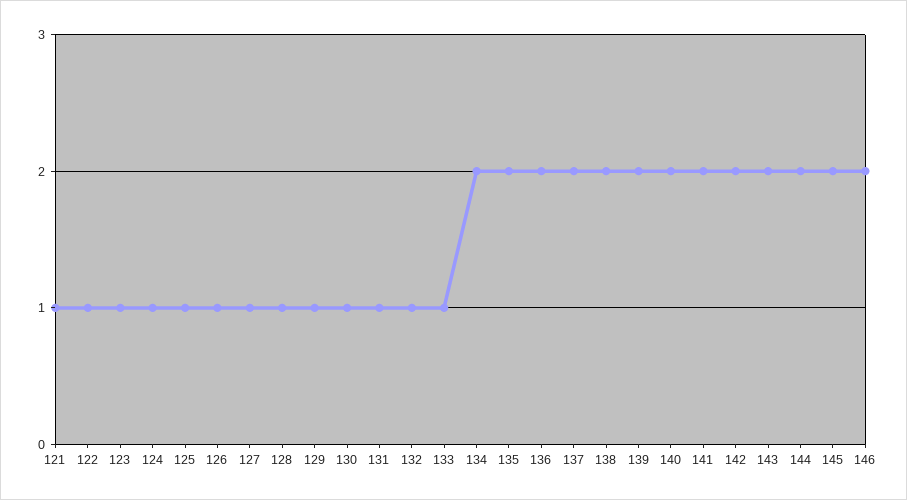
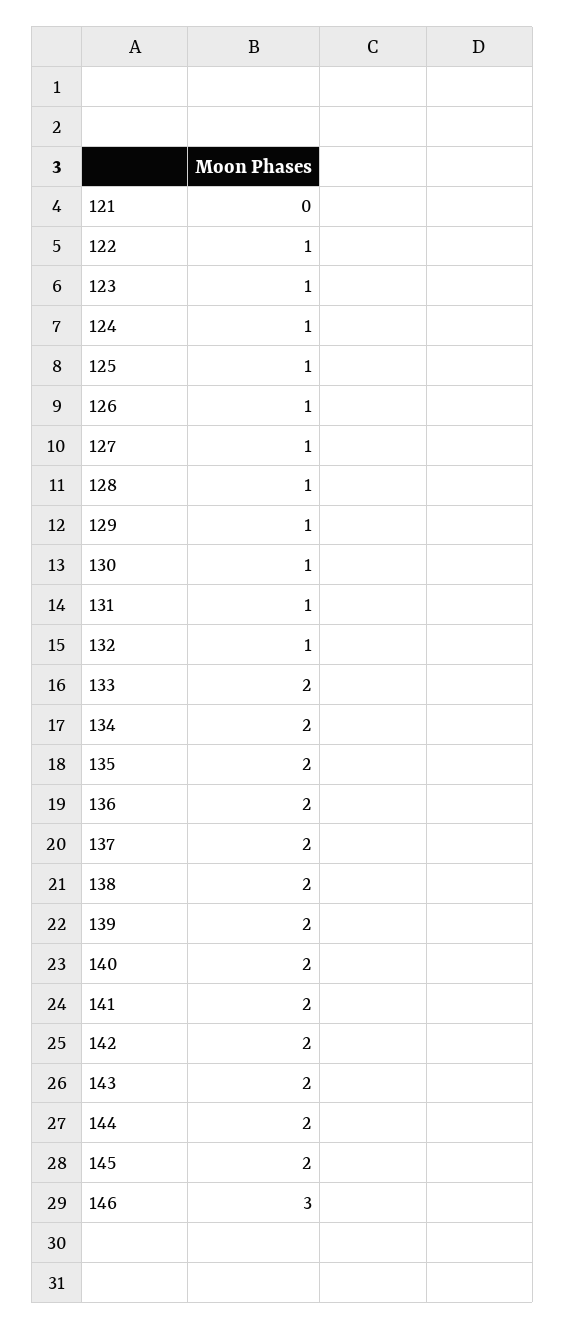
  {
-   "121": 1,
+   "121": 0,
    "122": 1,
    "123": 1,
    "124": 1,
    "125": 1,
    "126": 1,
    "127": 1,
    "128": 1,
    "129": 1,
    "130": 1,
    "131": 1,
    "132": 1,
-   "133": 1,
+   "133": 2,
    "134": 2,
    "135": 2,
    "136": 2,
    "137": 2,
    "138": 2,
    "139": 2,
    "140": 2,
    "141": 2,
    "142": 2,
    "143": 2,
    "144": 2,
    "145": 2,
-   "146": 2
+   "146": 3
  }

